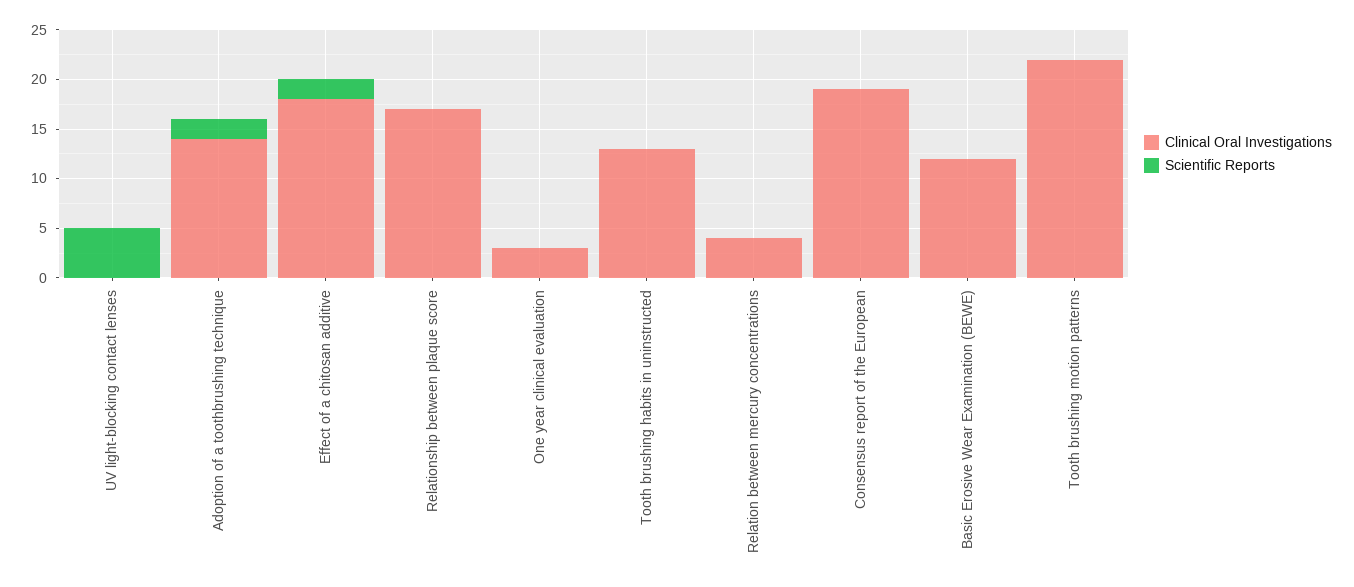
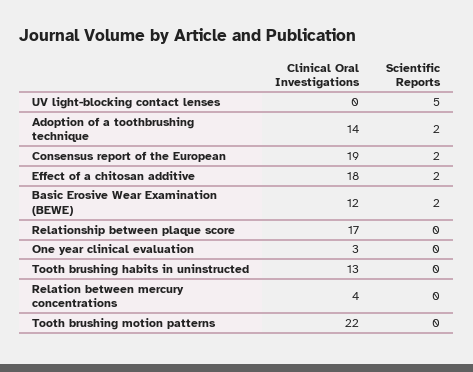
  {
    "Clinical Oral Investigations": {
      "UV light-blocking contact lenses": 0,
      "Adoption of a toothbrushing technique": 14,
      "Effect of a chitosan additive": 18,
      "Relationship between plaque score": 17,
      "One year clinical evaluation": 3,
      "Tooth brushing habits in uninstructed": 13,
      "Relation between mercury concentrations": 4,
      "Consensus report of the European": 19,
      "Basic Erosive Wear Examination (BEWE)": 12,
      "Tooth brushing motion patterns": 22
    },
    "Scientific Reports": {
      "UV light-blocking contact lenses": 5,
      "Adoption of a toothbrushing technique": 2,
      "Effect of a chitosan additive": 2,
      "Relationship between plaque score": 0,
      "One year clinical evaluation": 0,
      "Tooth brushing habits in uninstructed": 0,
      "Relation between mercury concentrations": 0,
-     "Consensus report of the European": 0,
+     "Consensus report of the European": 2,
-     "Basic Erosive Wear Examination (BEWE)": 0,
+     "Basic Erosive Wear Examination (BEWE)": 2,
      "Tooth brushing motion patterns": 0
    }
  }

